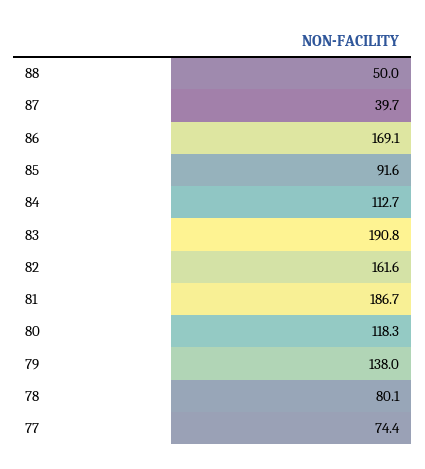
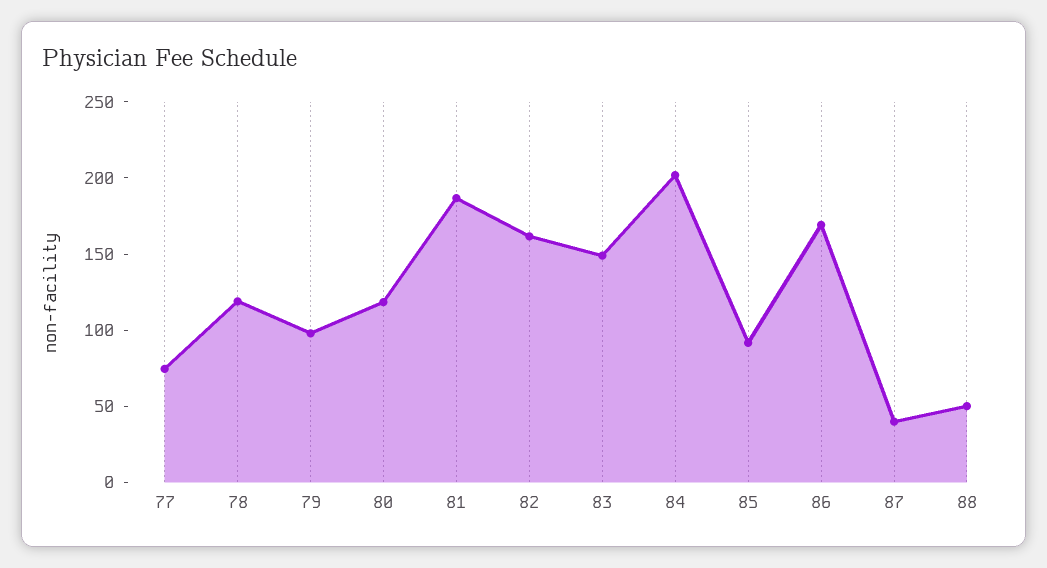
  {
    "88": 50,
    "87": 39.7,
    "86": 169.1,
    "85": 91.6,
-   "84": 112.7,
+   "84": 200,
-   "83": 190.8,
+   "83": 150,
    "82": 161.6,
    "81": 186.7,
    "80": 118.3,
-   "79": 138,
+   "79": 100,
-   "78": 80.1,
+   "78": 120,
    "77": 74.4
  }

